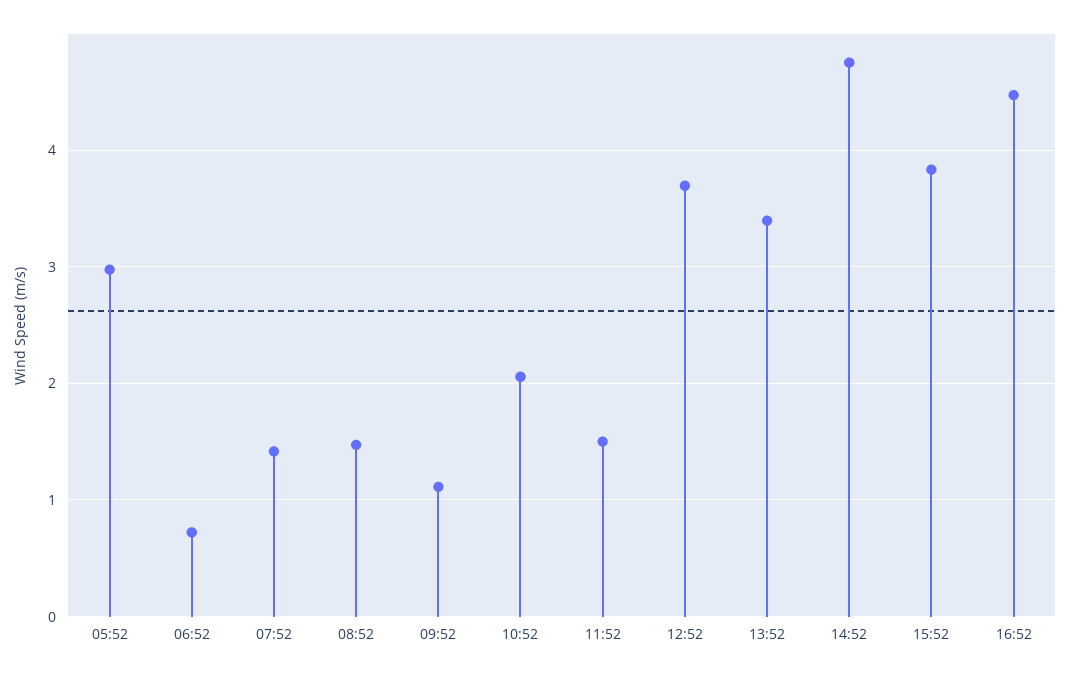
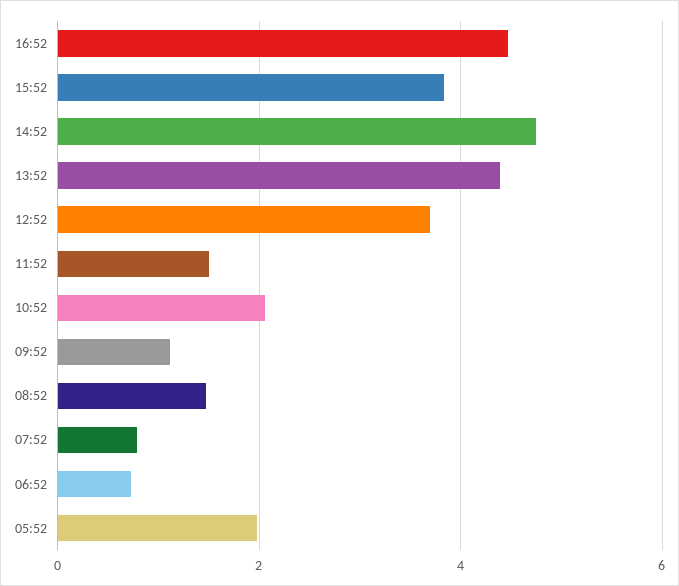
  {
-   "05:52": 3,
+   "05:52": 2,
    "06:52": 0.7,
-   "07:52": 1.4,
+   "07:52": 0.8,
    "08:52": 1.5,
    "09:52": 1.1,
    "10:52": 2.1,
    "11:52": 1.5,
    "12:52": 3.7,
-   "13:52": 3.4,
+   "13:52": 4.4,
    "14:52": 4.8,
    "15:52": 3.8,
    "16:52": 4.5
  }

